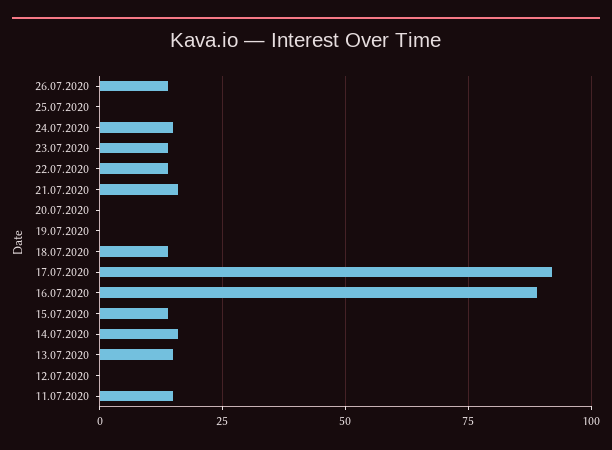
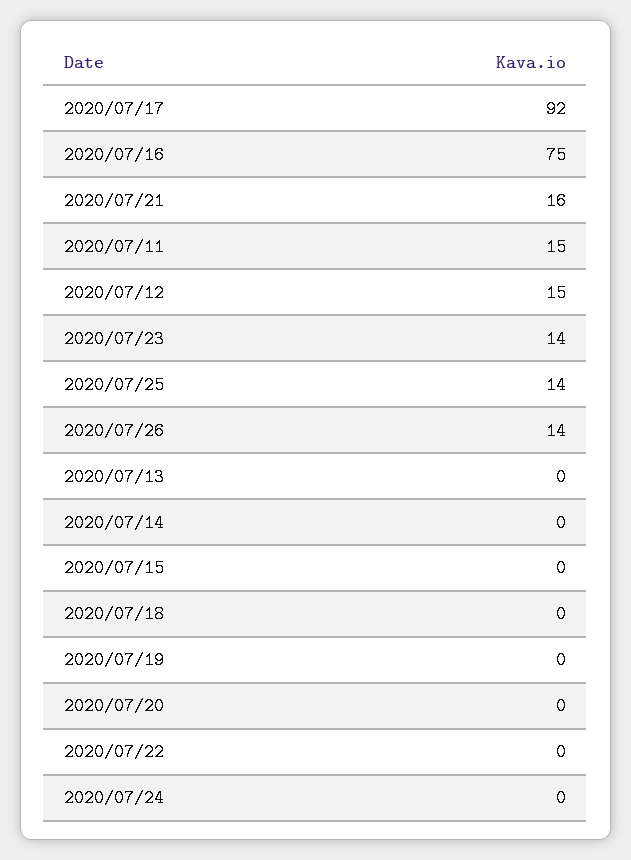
  {
    "26.07.2020": 14,
-   "25.07.2020": 0,
+   "25.07.2020": 14,
-   "24.07.2020": 15,
+   "24.07.2020": 0,
    "23.07.2020": 14,
-   "22.07.2020": 15,
+   "22.07.2020": 0,
    "21.07.2020": 16,
    "20.07.2020": 0,
    "19.07.2020": 0,
-   "18.07.2020": 15,
+   "18.07.2020": 0,
    "17.07.2020": 92,
-   "16.07.2020": 90,
+   "16.07.2020": 75,
-   "15.07.2020": 15,
+   "15.07.2020": 0,
-   "14.07.2020": 15,
+   "14.07.2020": 0,
-   "13.07.2020": 15,
+   "13.07.2020": 0,
-   "12.07.2020": 0,
+   "12.07.2020": 15,
    "11.07.2020": 15
  }

